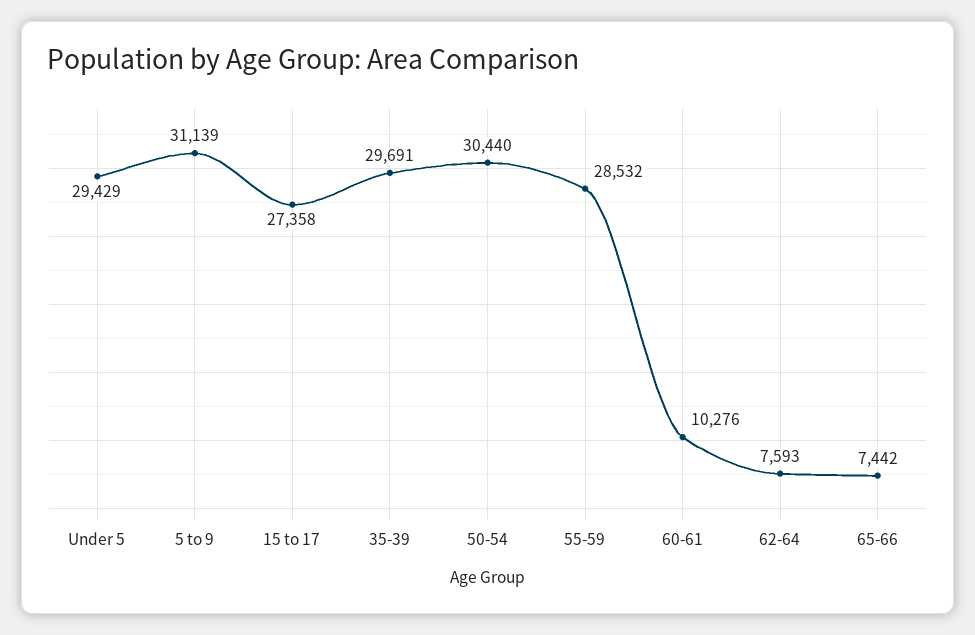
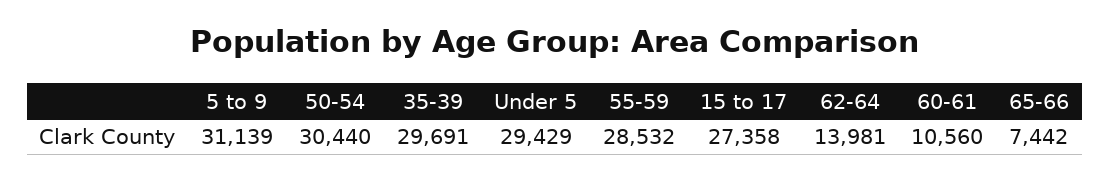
  {
    "Under 5": 29429,
    "5 to 9": 31139,
    "15 to 17": 27358,
    "35-39": 29691,
    "50-54": 30440,
    "55-59": 28532,
-   "60-61": 10276,
+   "60-61": 10560,
-   "62-64": 7593,
+   "62-64": 13981,
    "65-66": 7442
  }

